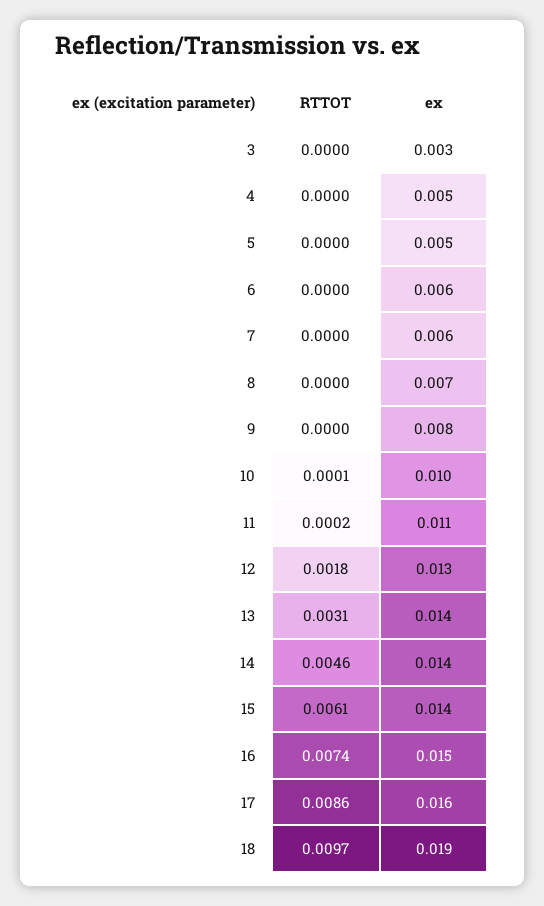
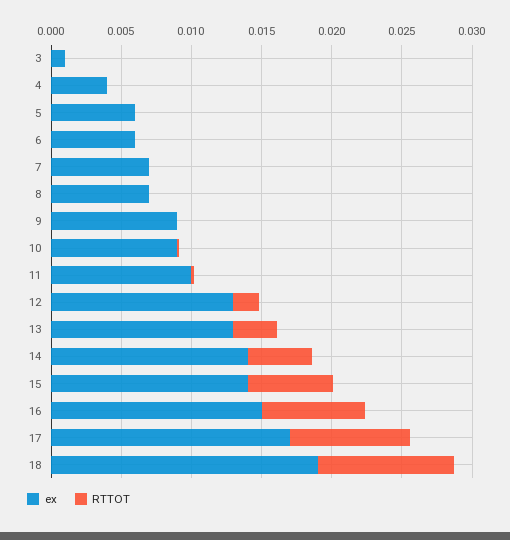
  {
    "RTTOT": {
      "3": 0,
      "4": 0,
      "5": 0,
      "6": 0,
      "7": 0,
      "8": 0,
      "9": 0,
      "10": 0.0001,
      "11": 0.0002,
      "12": 0.0018,
      "13": 0.0031,
      "14": 0.0046,
      "15": 0.0061,
      "16": 0.0074,
      "17": 0.0086,
      "18": 0.0097
    },
    "ex": {
-     "3": 0.003,
+     "3": 0.001,
-     "4": 0.005,
+     "4": 0.004,
-     "5": 0.005,
+     "5": 0.006,
      "6": 0.006,
-     "7": 0.006,
+     "7": 0.007,
      "8": 0.007,
-     "9": 0.008,
+     "9": 0.009,
-     "10": 0.01,
+     "10": 0.009,
-     "11": 0.011,
+     "11": 0.01,
      "12": 0.013,
-     "13": 0.014,
+     "13": 0.013,
      "14": 0.014,
      "15": 0.014,
      "16": 0.015,
-     "17": 0.016,
+     "17": 0.017,
      "18": 0.019
    }
  }

